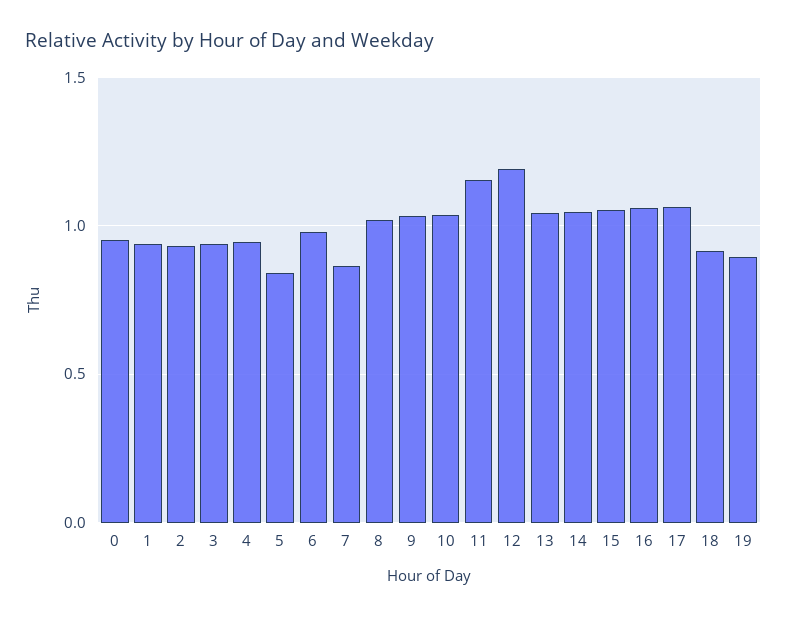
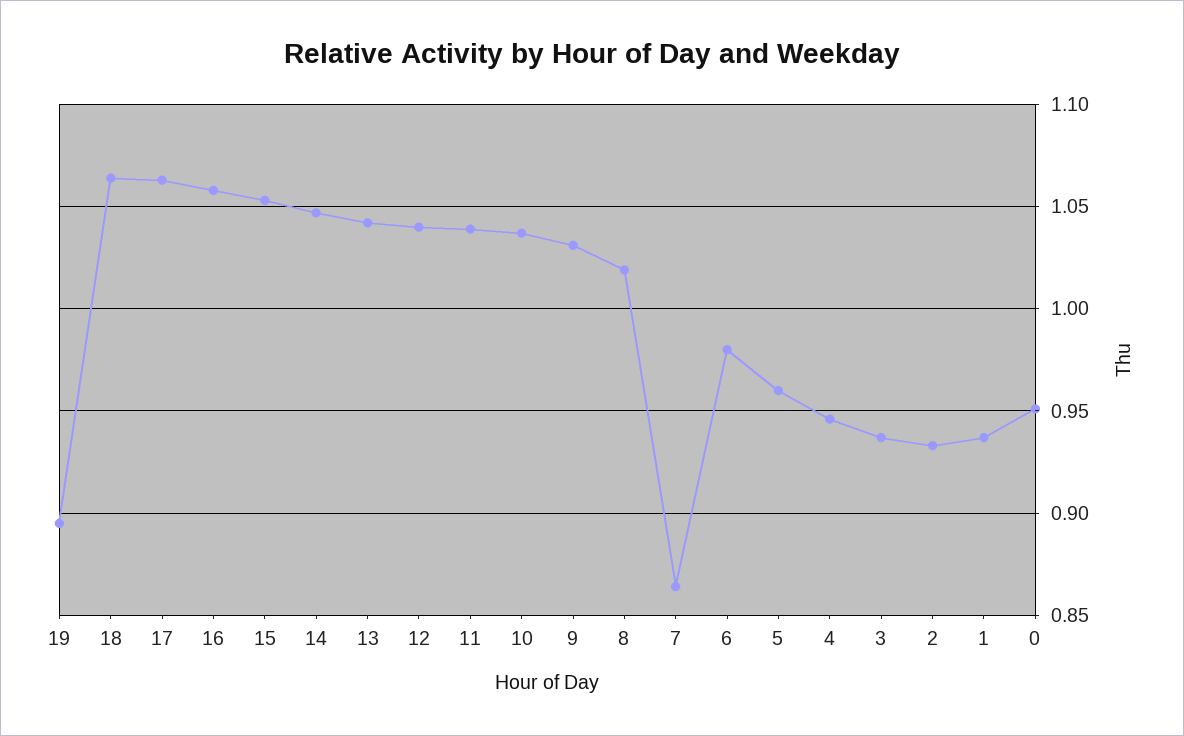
  {
    "0": 0.95,
    "1": 0.935,
    "2": 0.935,
    "3": 0.935,
    "4": 0.945,
-   "5": 0.85,
+   "5": 0.96,
    "6": 0.98,
    "7": 0.865,
    "8": 1.02,
    "9": 1.03,
    "10": 1.035,
-   "11": 1.15,
+   "11": 1.04,
-   "12": 1.2,
+   "12": 1.04,
    "13": 1.04,
    "14": 1.045,
    "15": 1.055,
    "16": 1.06,
    "17": 1.065,
-   "18": 0.9,
+   "18": 1.065,
    "19": 0.895
  }

